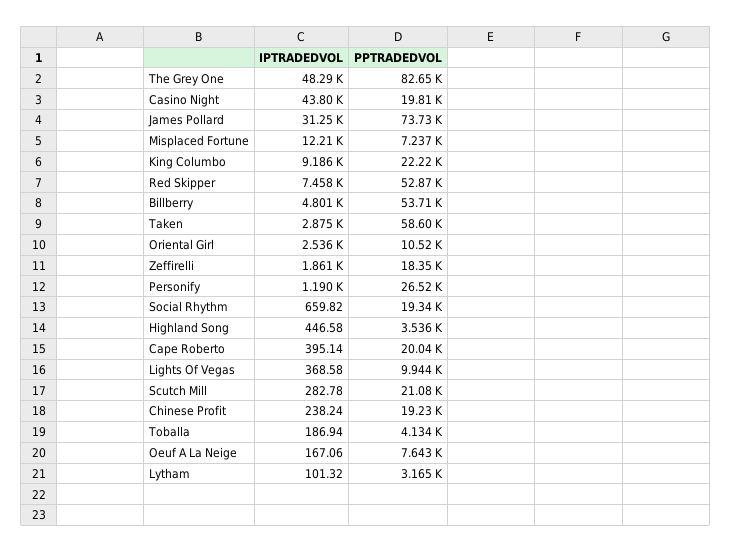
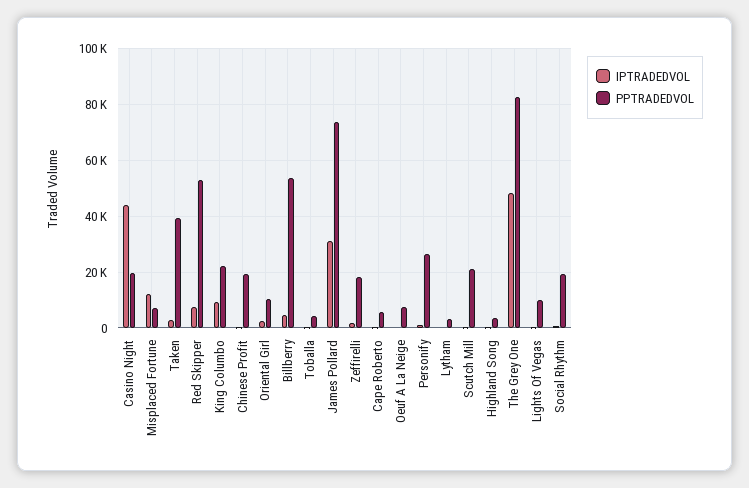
  {
    "IPTRADEDVOL": {
      "The Grey One": 48290,
      "Casino Night": 43800,
      "James Pollard": 31250,
      "Misplaced Fortune": 12210,
      "King Columbo": 9186,
      "Red Skipper": 7458,
      "Billberry": 4801,
      "Taken": 2875,
      "Oriental Girl": 2536,
      "Zeffirelli": 1861,
      "Personify": 1190,
      "Social Rhythm": 659.82,
      "Highland Song": 446.58,
      "Cape Roberto": 395.14,
      "Lights Of Vegas": 368.58,
      "Scutch Mill": 282.78,
      "Chinese Profit": 238.24,
      "Toballa": 186.94,
      "Oeuf A La Neige": 167.06,
      "Lytham": 101.32
    },
    "PPTRADEDVOL": {
      "The Grey One": 82650,
      "Casino Night": 19810,
      "James Pollard": 73730,
      "Misplaced Fortune": 7237,
      "King Columbo": 22220,
      "Red Skipper": 52870,
      "Billberry": 53710,
-     "Taken": 58600,
+     "Taken": 40000,
      "Oriental Girl": 10520,
      "Zeffirelli": 18350,
      "Personify": 26520,
      "Social Rhythm": 19340,
      "Highland Song": 3536,
-     "Cape Roberto": 20040,
+     "Cape Roberto": 5000,
      "Lights Of Vegas": 9944,
      "Scutch Mill": 21080,
      "Chinese Profit": 19230,
      "Toballa": 4134,
      "Oeuf A La Neige": 7643,
      "Lytham": 3165
    }
  }

